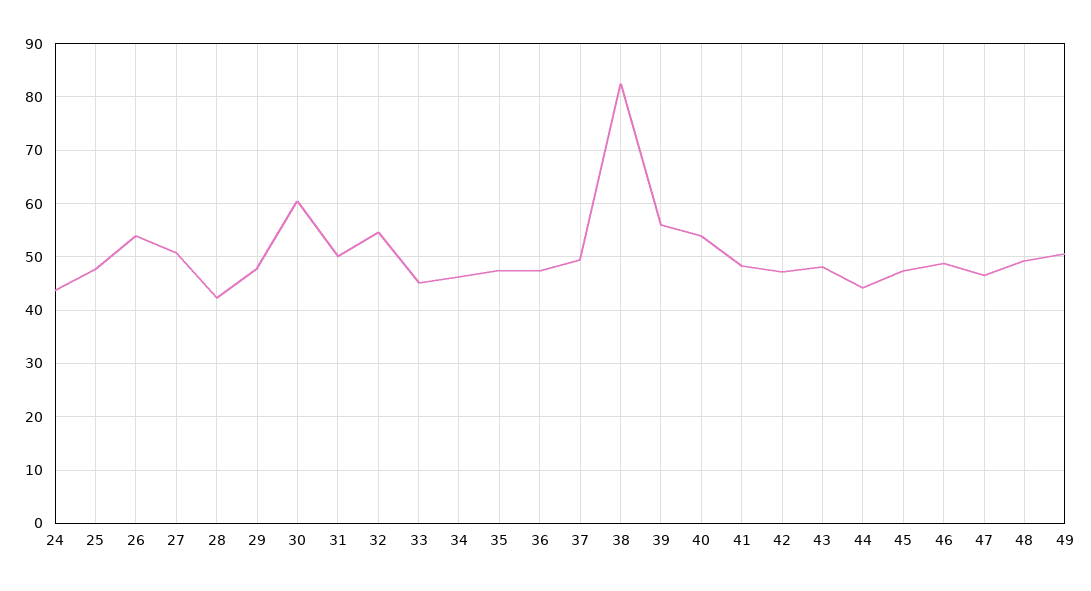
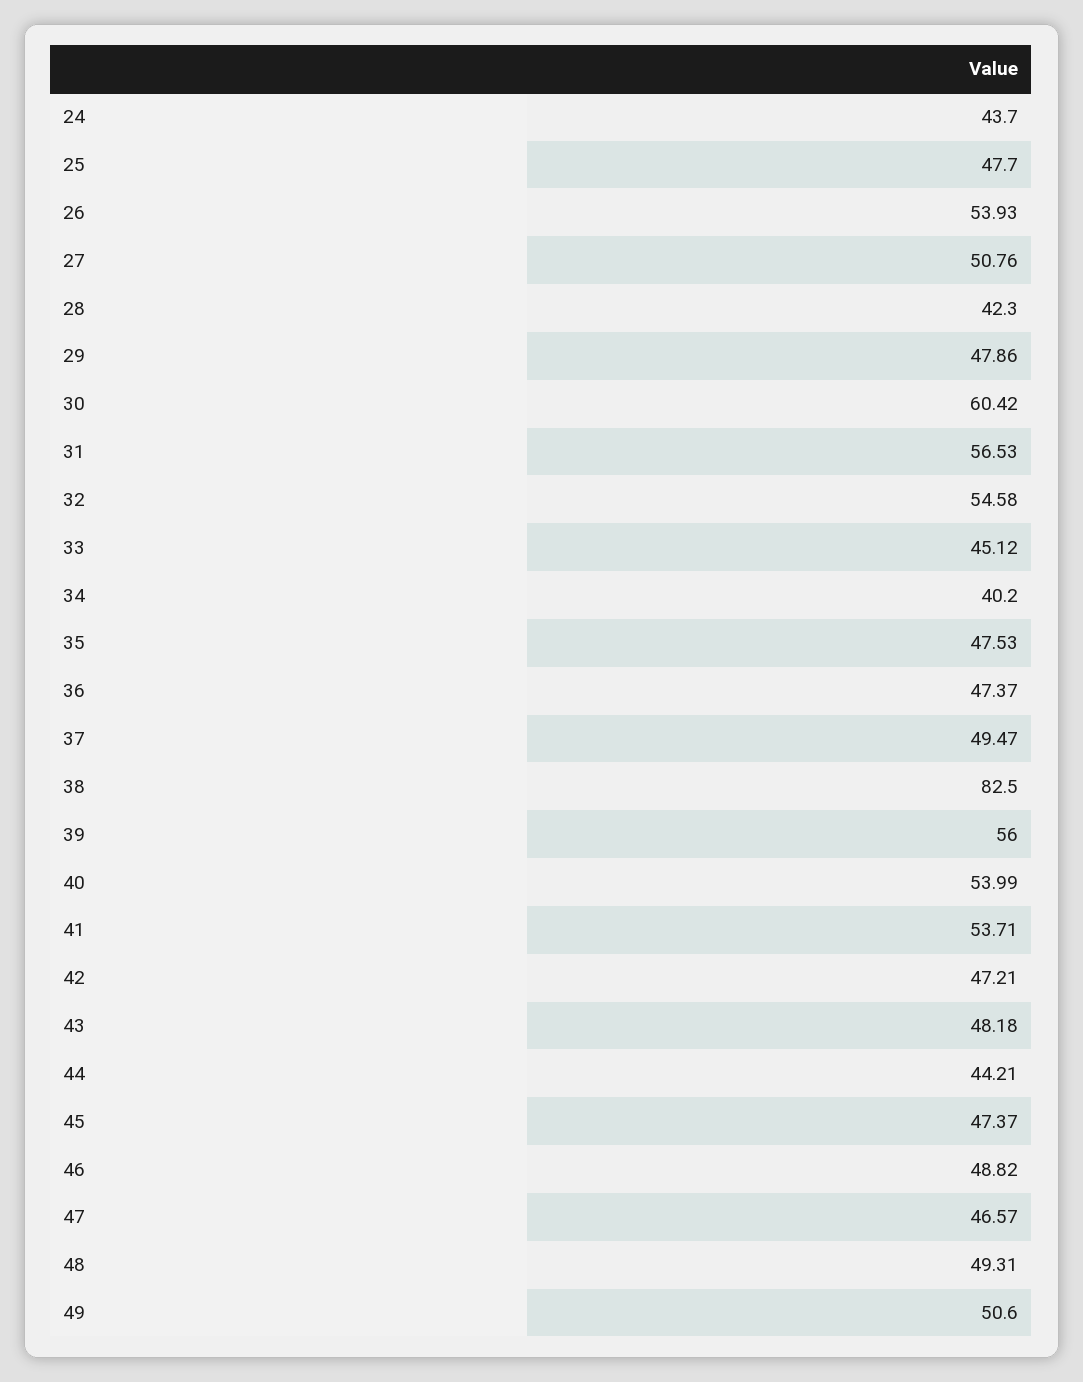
  {
    "24": 43.7,
    "25": 47.7,
    "26": 53.93,
    "27": 50.76,
    "28": 42.3,
    "29": 47.86,
    "30": 60.42,
-   "31": 50,
+   "31": 56.53,
    "32": 54.58,
    "33": 45.12,
-   "34": 46,
+   "34": 40.2,
    "35": 47.53,
    "36": 47.37,
    "37": 49.47,
    "38": 82.5,
    "39": 56,
    "40": 53.99,
-   "41": 48,
+   "41": 53.71,
    "42": 47.21,
    "43": 48.18,
    "44": 44.21,
    "45": 47.37,
    "46": 48.82,
    "47": 46.57,
    "48": 49.31,
    "49": 50.6
  }

